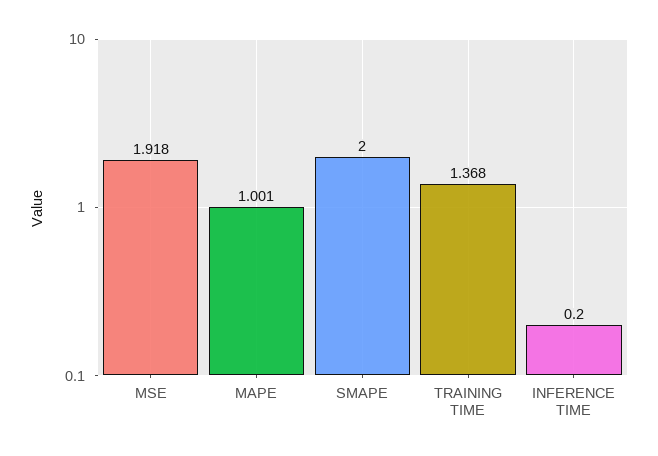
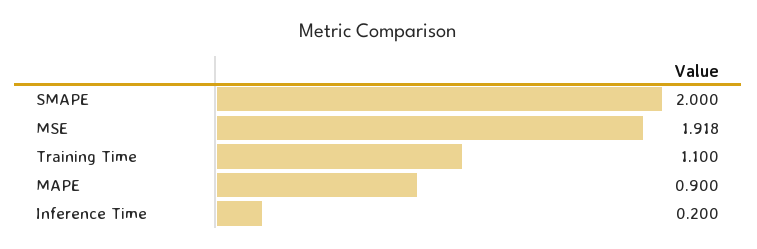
  {
    "MSE": 1.918,
-   "MAPE": 1.001,
+   "MAPE": 0.9,
    "SMAPE": 2,
-   "TRAINING TIME": 1.368,
+   "TRAINING TIME": 1.1,
    "INFERENCE TIME": 0.2
  }

